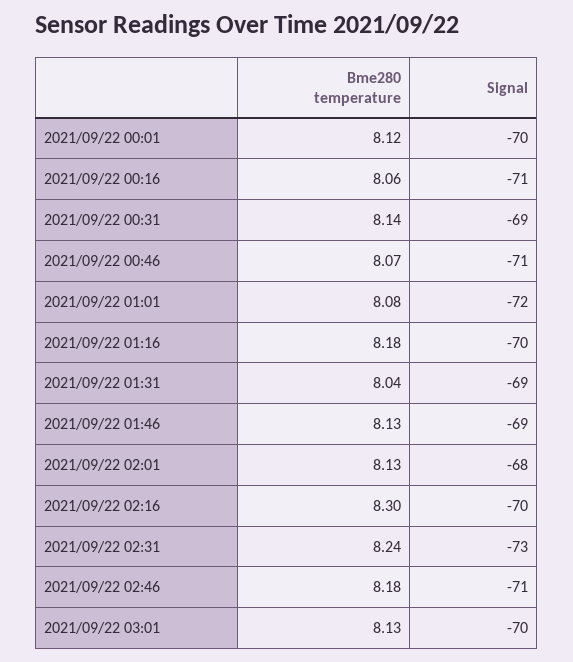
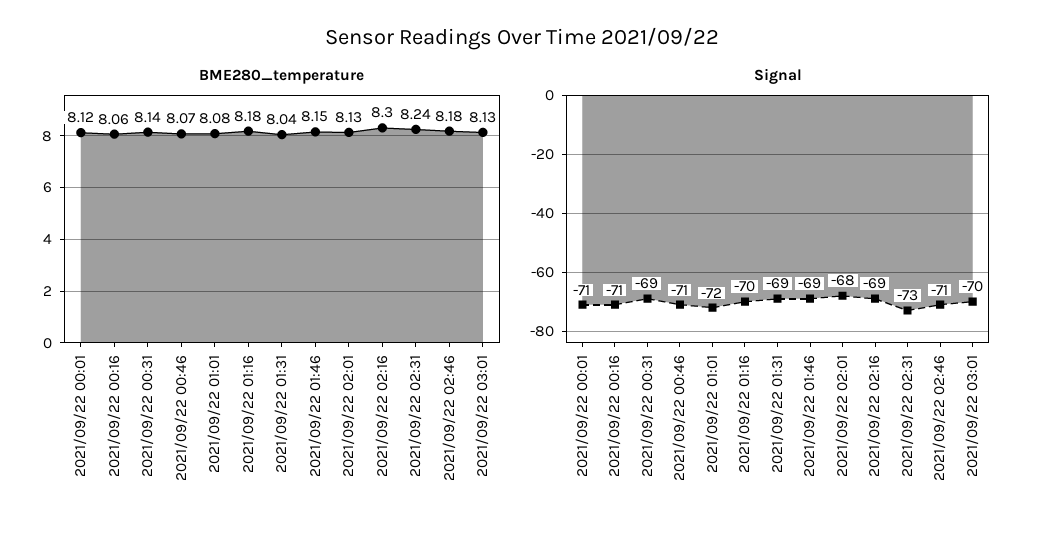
  {
    "Bme280 temperature": {
      "2021/09/22 00:01": 8.12,
      "2021/09/22 00:16": 8.06,
      "2021/09/22 00:31": 8.14,
      "2021/09/22 00:46": 8.07,
      "2021/09/22 01:01": 8.08,
      "2021/09/22 01:16": 8.18,
      "2021/09/22 01:31": 8.04,
-     "2021/09/22 01:46": 8.13,
+     "2021/09/22 01:46": 8.15,
      "2021/09/22 02:01": 8.13,
      "2021/09/22 02:16": 8.3,
      "2021/09/22 02:31": 8.24,
      "2021/09/22 02:46": 8.18,
      "2021/09/22 03:01": 8.13
    },
    "Signal": {
-     "2021/09/22 00:01": -70,
+     "2021/09/22 00:01": -71,
      "2021/09/22 00:16": -71,
      "2021/09/22 00:31": -69,
      "2021/09/22 00:46": -71,
      "2021/09/22 01:01": -72,
      "2021/09/22 01:16": -70,
      "2021/09/22 01:31": -69,
      "2021/09/22 01:46": -69,
      "2021/09/22 02:01": -68,
-     "2021/09/22 02:16": -70,
+     "2021/09/22 02:16": -69,
      "2021/09/22 02:31": -73,
      "2021/09/22 02:46": -71,
      "2021/09/22 03:01": -70
    }
  }

